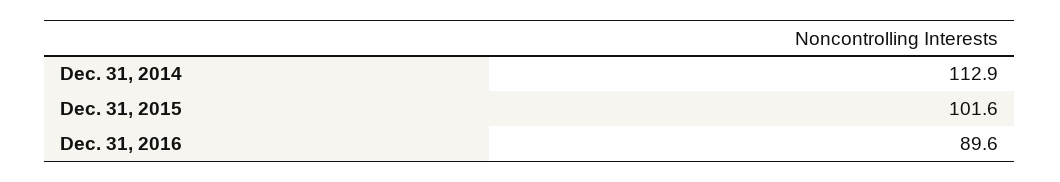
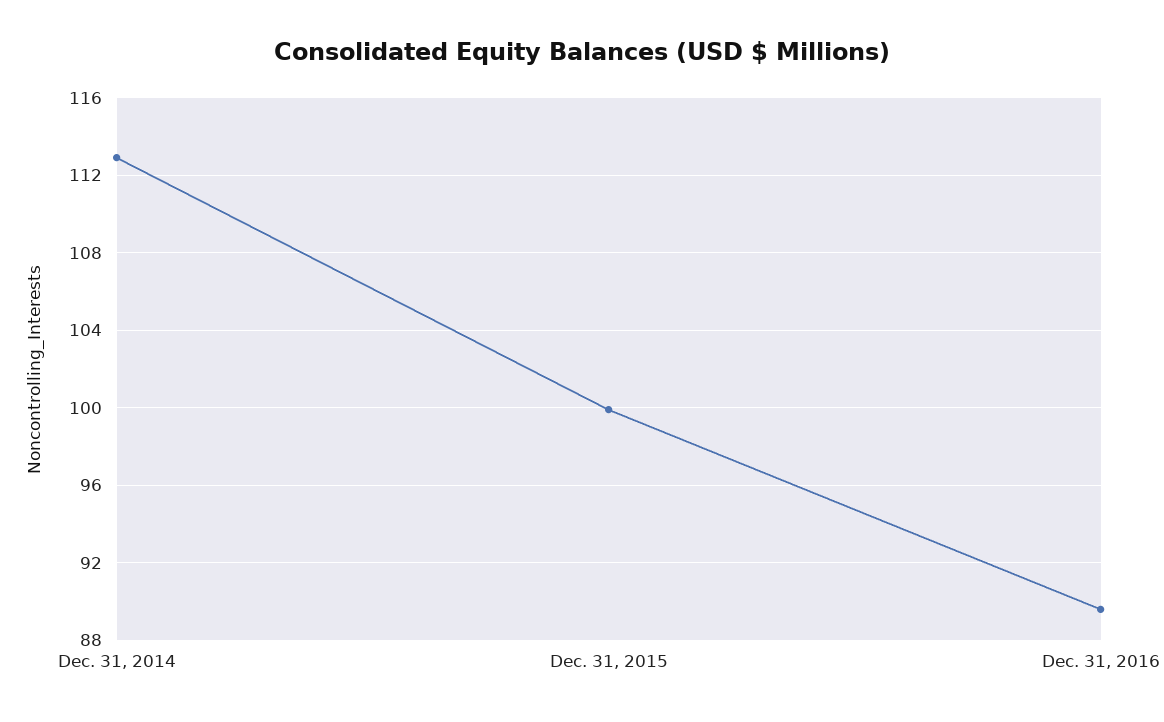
  {
    "Dec. 31, 2014": 112.9,
-   "Dec. 31, 2015": 101.6,
+   "Dec. 31, 2015": 100,
    "Dec. 31, 2016": 89.6
  }

